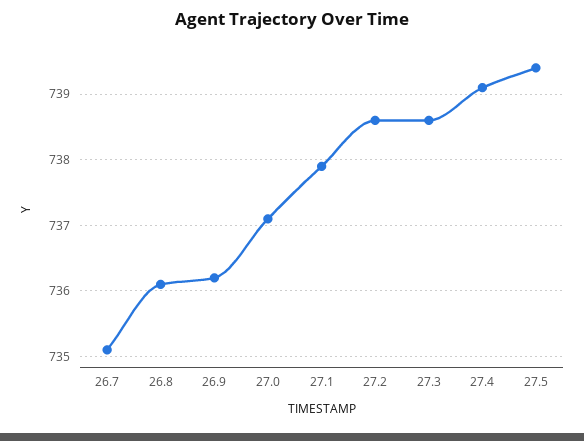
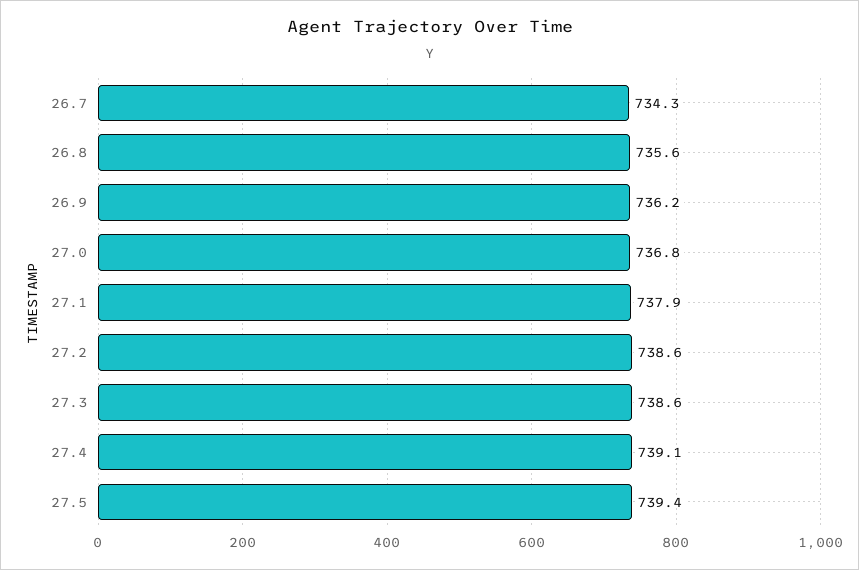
  {
-   "26.7": 735.1,
+   "26.7": 734.3,
-   "26.8": 736.1,
+   "26.8": 735.6,
    "26.9": 736.2,
-   "27.0": 737.1,
+   "27.0": 736.8,
    "27.1": 737.9,
    "27.2": 738.6,
    "27.3": 738.6,
    "27.4": 739.1,
    "27.5": 739.4
  }

